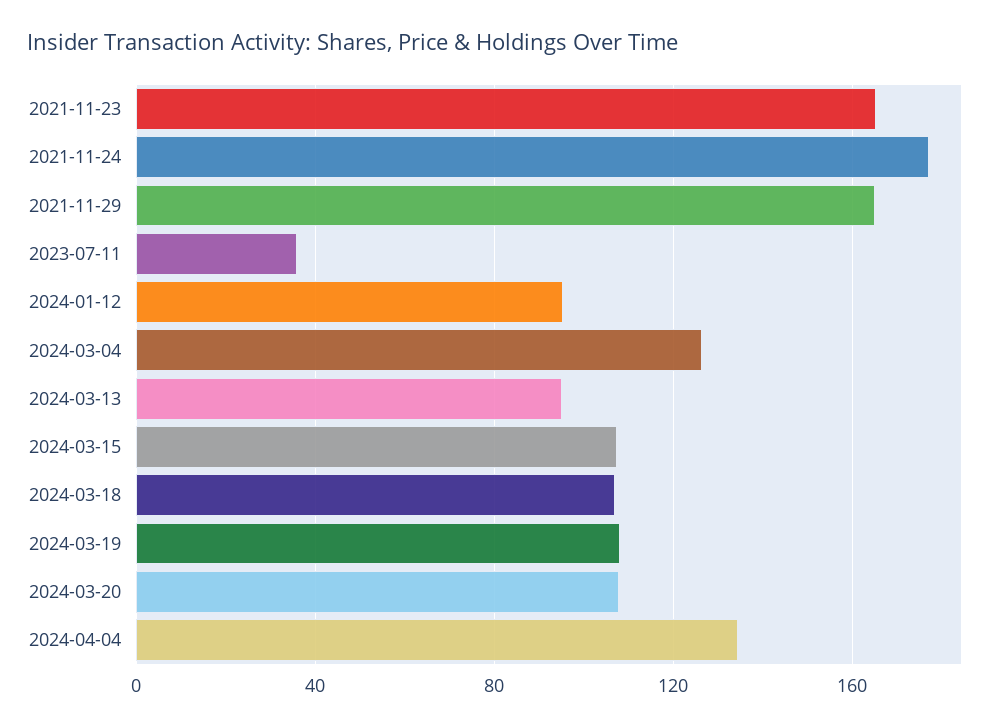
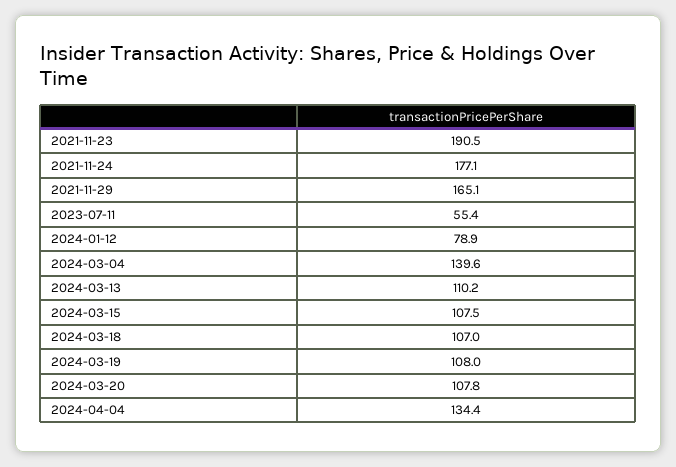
  {
-   "2021-11-23": 165,
+   "2021-11-23": 190.5,
    "2021-11-24": 177.1,
    "2021-11-29": 165.1,
-   "2023-07-11": 35,
+   "2023-07-11": 55.4,
-   "2024-01-12": 95,
+   "2024-01-12": 78.9,
-   "2024-03-04": 125,
+   "2024-03-04": 139.6,
-   "2024-03-13": 95,
+   "2024-03-13": 110.2,
    "2024-03-15": 107.5,
    "2024-03-18": 107,
    "2024-03-19": 108,
    "2024-03-20": 107.8,
    "2024-04-04": 134.4
  }

